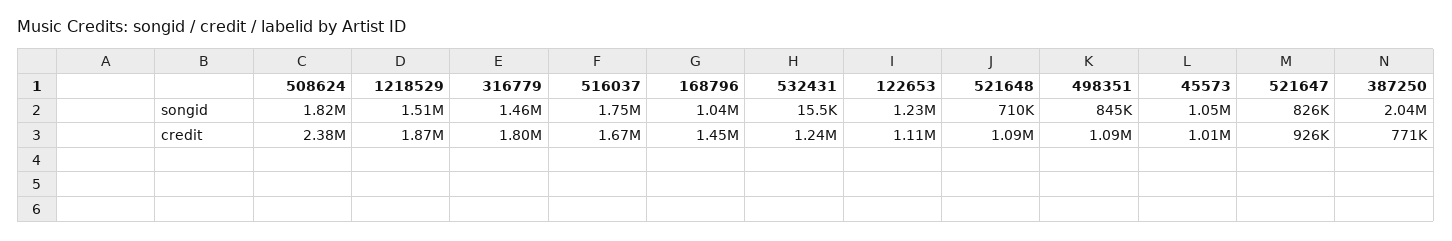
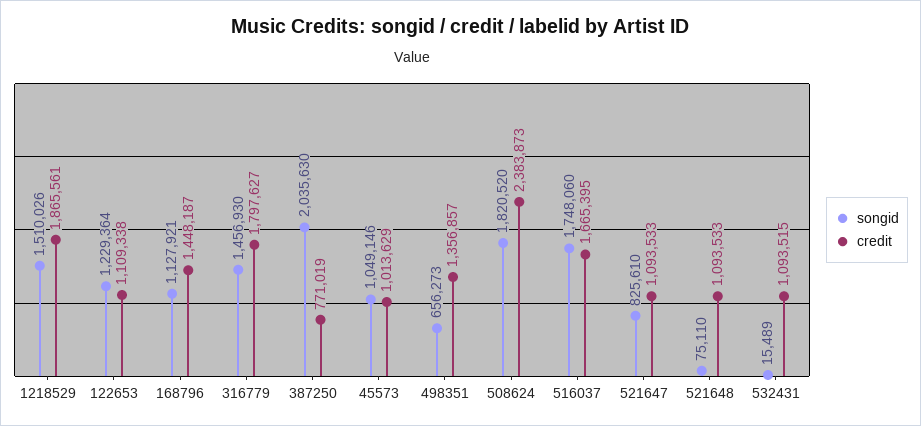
  {
    "songid": {
      "508624": 1820520,
      "1218529": 1510026,
      "316779": 1456930,
      "516037": 1748060,
-     "168796": 1040000,
+     "168796": 1127921,
      "532431": 15489,
      "122653": 1229364,
-     "521648": 710000,
+     "521648": 75110,
-     "498351": 845000,
+     "498351": 656273,
      "45573": 1049146,
      "521647": 825610,
      "387250": 2035630
    },
    "credit": {
      "508624": 2383873,
      "1218529": 1865561,
      "316779": 1797627,
      "516037": 1665395,
      "168796": 1448187,
-     "532431": 1240000,
+     "532431": 1093515,
      "122653": 1109338,
      "521648": 1093533,
-     "498351": 1090000,
+     "498351": 1356857,
      "45573": 1013629,
-     "521647": 926000,
+     "521647": 1093533,
      "387250": 771019
    }
  }

